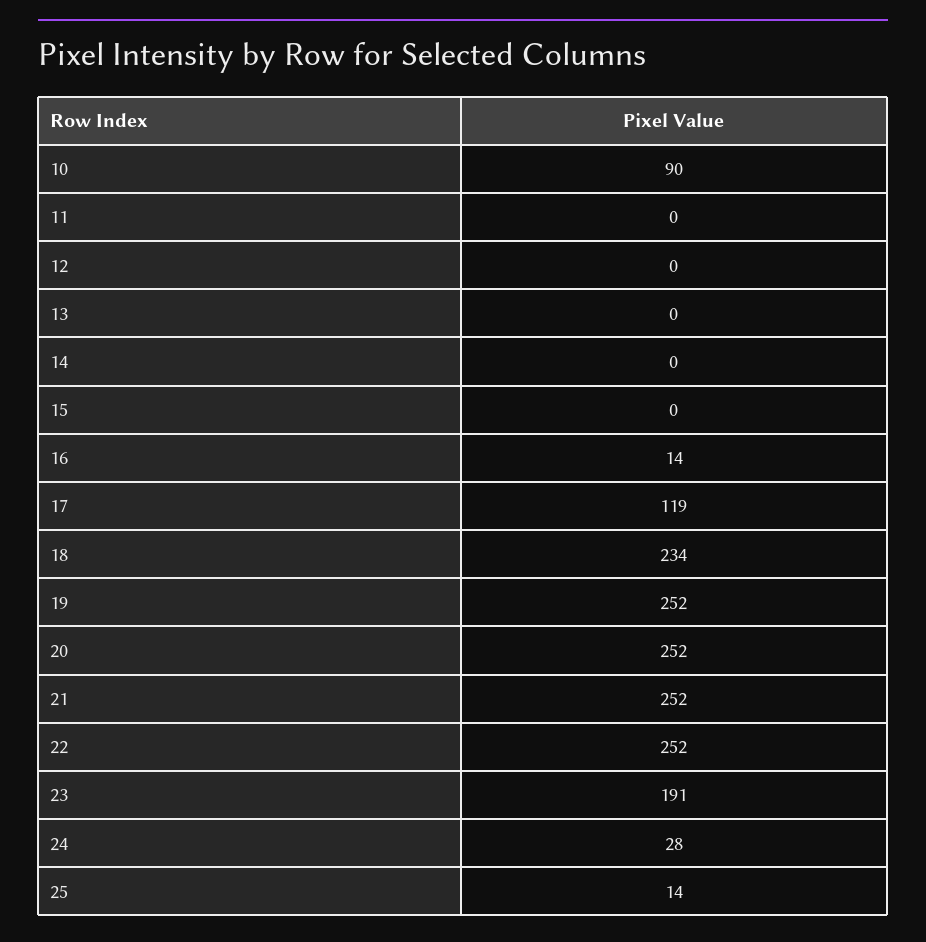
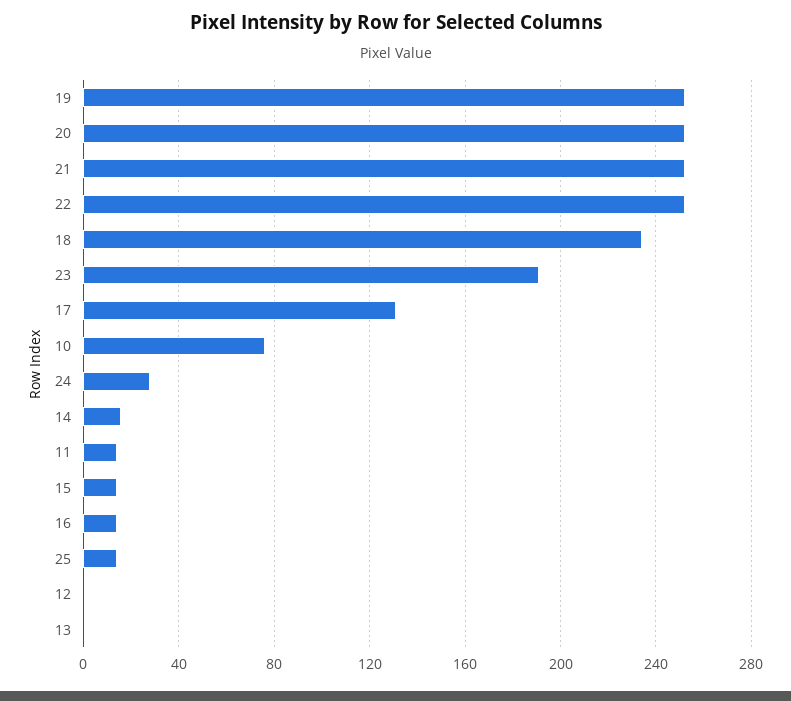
  {
-   "10": 90,
+   "10": 75,
-   "11": 0,
+   "11": 15,
    "12": 0,
    "13": 0,
-   "14": 0,
+   "14": 15,
-   "15": 0,
+   "15": 15,
    "16": 14,
-   "17": 119,
+   "17": 130,
    "18": 234,
    "19": 252,
    "20": 252,
    "21": 252,
    "22": 252,
    "23": 191,
    "24": 28,
    "25": 14
  }

